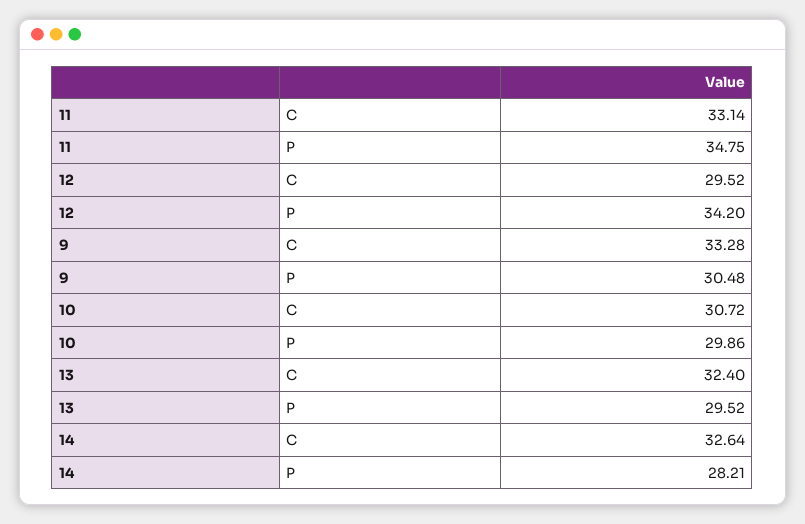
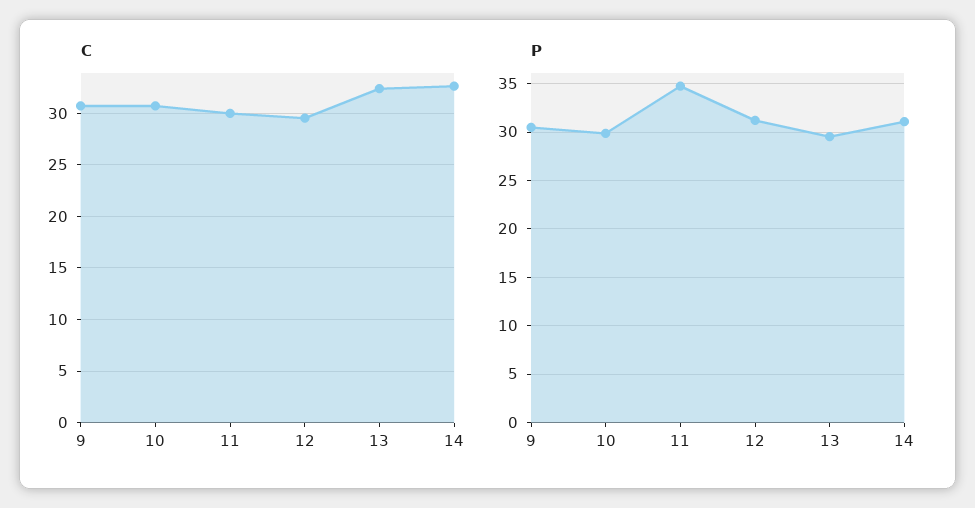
  {
    "C": {
-     "11": 33.14,
+     "11": 30,
      "12": 29.52,
-     "9": 33.28,
+     "9": 31,
      "10": 30.72,
      "13": 32.4,
      "14": 32.64
    },
    "P": {
      "11": 34.75,
-     "12": 34.2,
+     "12": 31,
      "9": 30.48,
      "10": 29.86,
      "13": 29.52,
-     "14": 28.21
+     "14": 31
    }
  }

